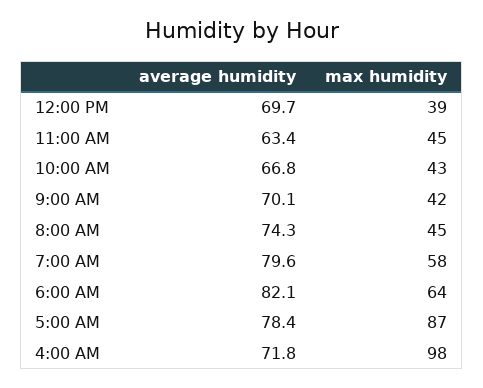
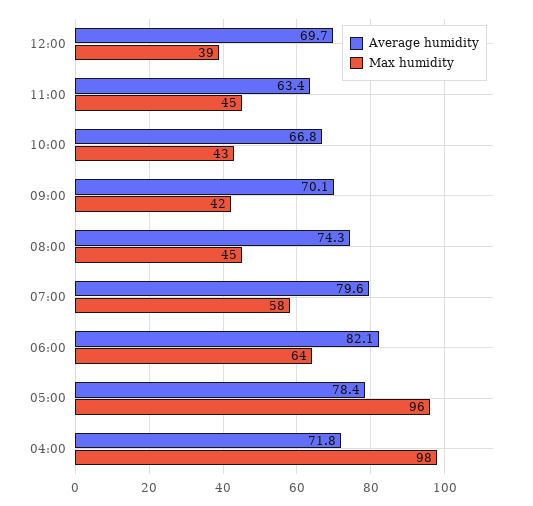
  {
    "average humidity": {
      "12:00 PM": 69.7,
      "11:00 AM": 63.4,
      "10:00 AM": 66.8,
      "9:00 AM": 70.1,
      "8:00 AM": 74.3,
      "7:00 AM": 79.6,
      "6:00 AM": 82.1,
      "5:00 AM": 78.4,
      "4:00 AM": 71.8
    },
    "max humidity": {
      "12:00 PM": 39,
      "11:00 AM": 45,
      "10:00 AM": 43,
      "9:00 AM": 42,
      "8:00 AM": 45,
      "7:00 AM": 58,
      "6:00 AM": 64,
-     "5:00 AM": 87,
+     "5:00 AM": 96,
      "4:00 AM": 98
    }
  }

